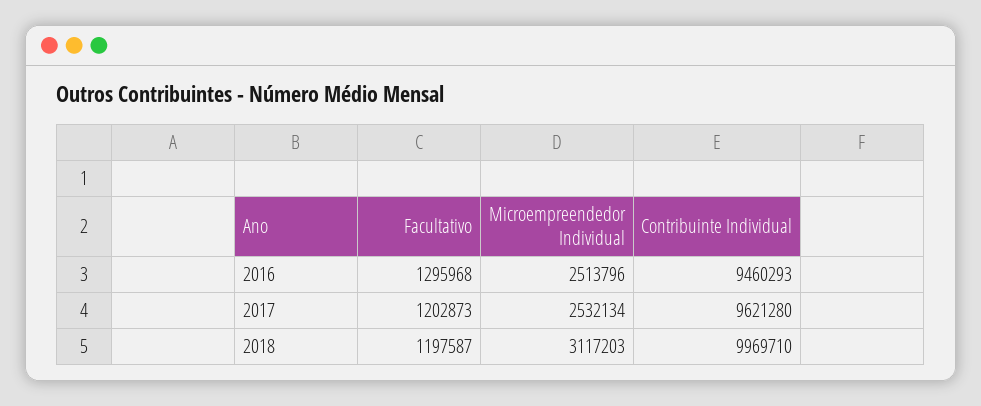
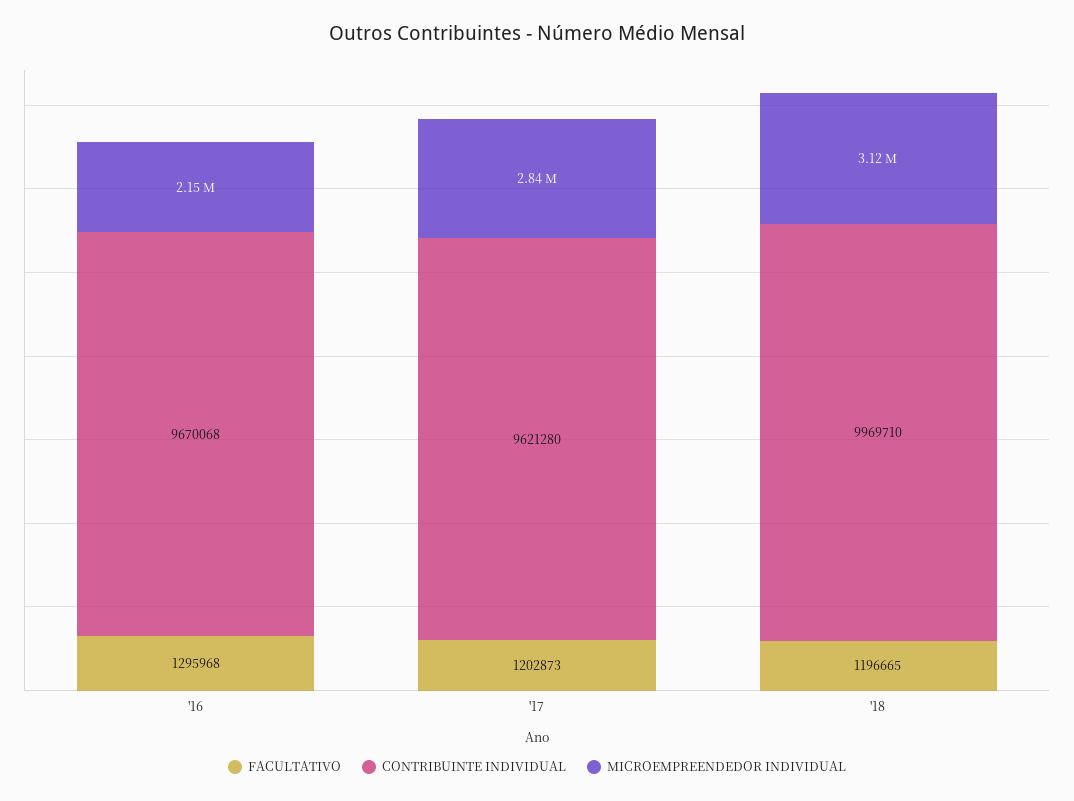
  {
    "Facultativo": {
      "2016": 1295968,
      "2017": 1202873,
-     "2018": 1197587
+     "2018": 1196665
    },
    "Microempreendedor Individual": {
-     "2016": 2513796,
+     "2016": 2150000,
-     "2017": 2532134,
+     "2017": 2840000,
      "2018": 3117203
    },
    "Contribuinte Individual": {
-     "2016": 9460293,
+     "2016": 9670068,
      "2017": 9621280,
      "2018": 9969710
    }
  }

